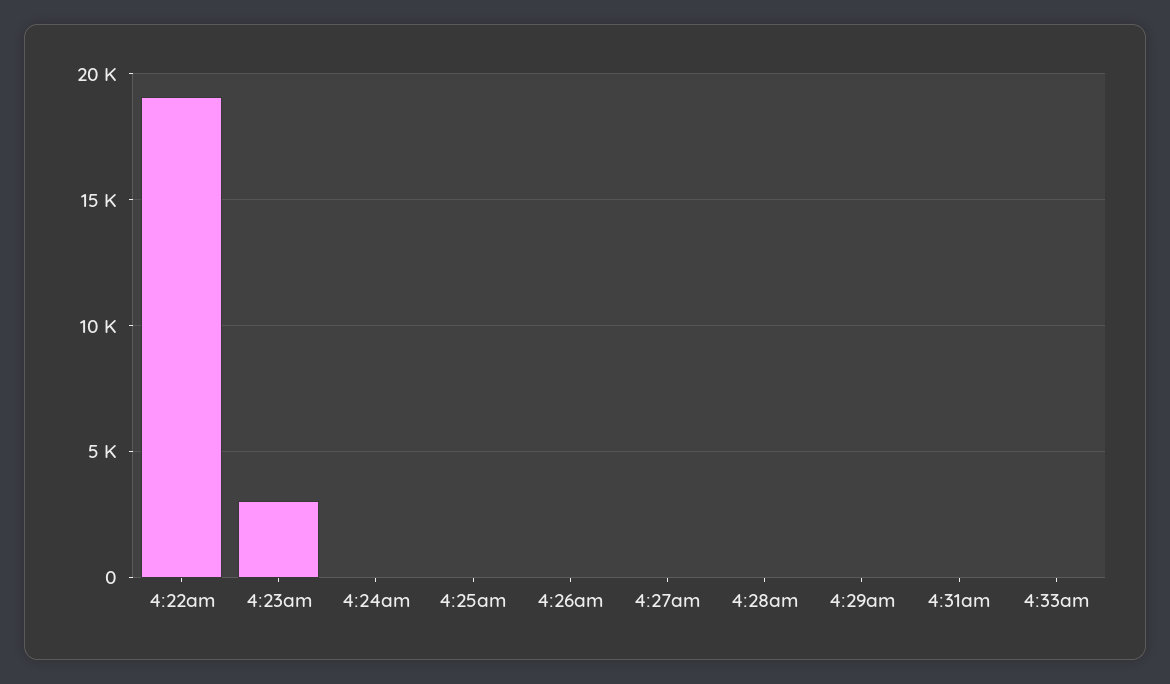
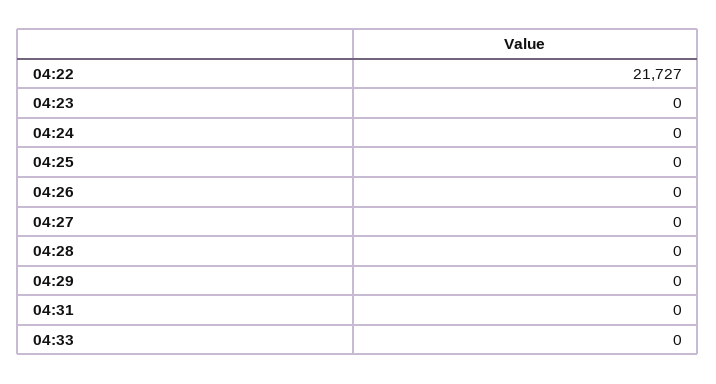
  {
-   "4:22am": 19000,
+   "4:22am": 21727,
-   "4:23am": 3000,
+   "4:23am": 0,
    "4:24am": 0,
    "4:25am": 0,
    "4:26am": 0,
    "4:27am": 0,
    "4:28am": 0,
    "4:29am": 0,
    "4:31am": 0,
    "4:33am": 0
  }

